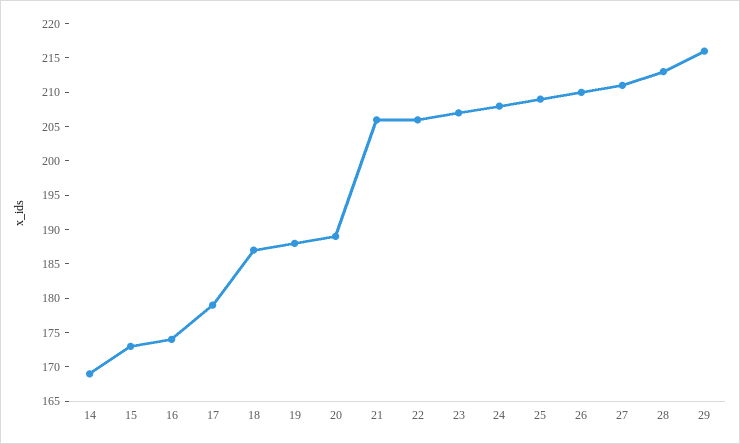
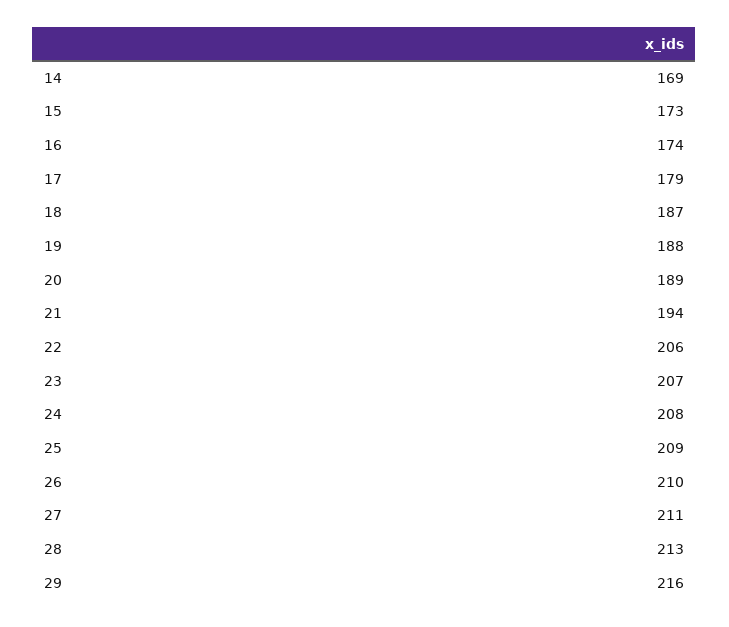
  {
    "14": 169,
    "15": 173,
    "16": 174,
    "17": 179,
    "18": 187,
    "19": 188,
    "20": 189,
-   "21": 205,
+   "21": 194,
    "22": 206,
    "23": 207,
    "24": 208,
    "25": 209,
    "26": 210,
    "27": 211,
    "28": 213,
    "29": 216
  }

